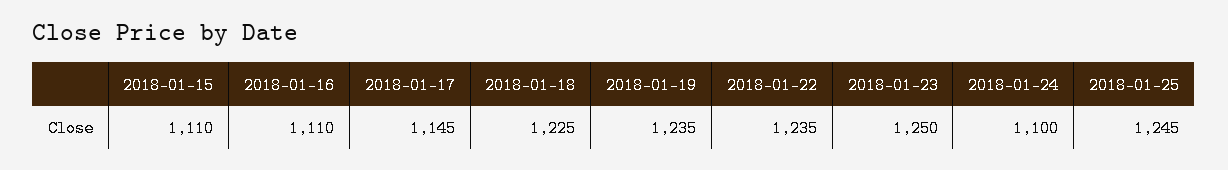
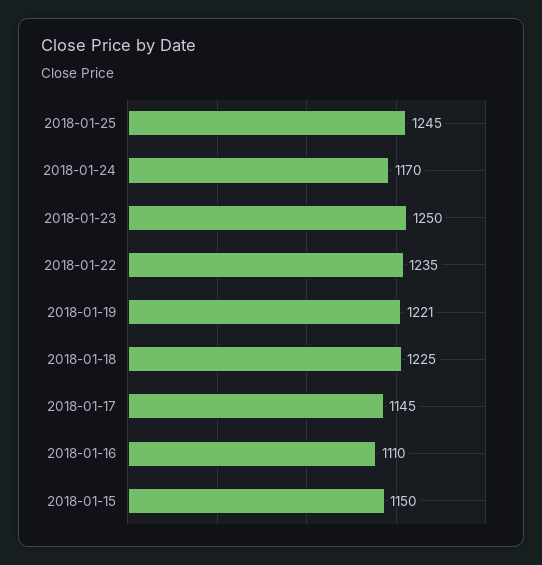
  {
-   "2018-01-15": 1110,
+   "2018-01-15": 1150,
    "2018-01-16": 1110,
    "2018-01-17": 1145,
    "2018-01-18": 1225,
-   "2018-01-19": 1235,
+   "2018-01-19": 1221,
    "2018-01-22": 1235,
    "2018-01-23": 1250,
-   "2018-01-24": 1100,
+   "2018-01-24": 1170,
    "2018-01-25": 1245
  }

